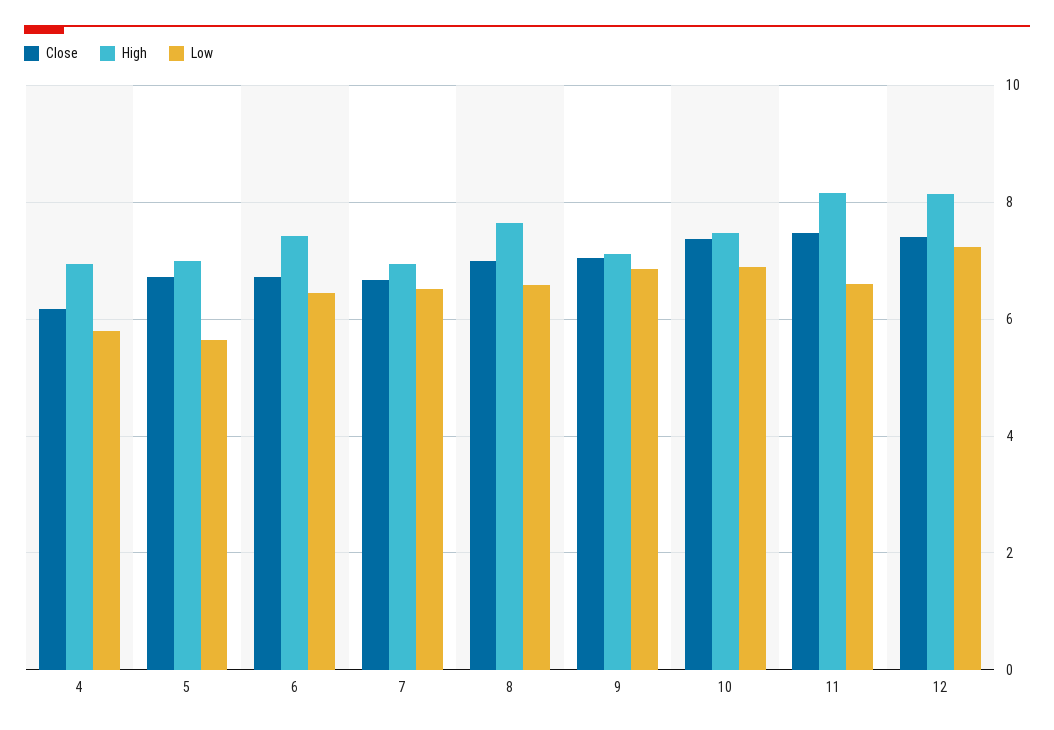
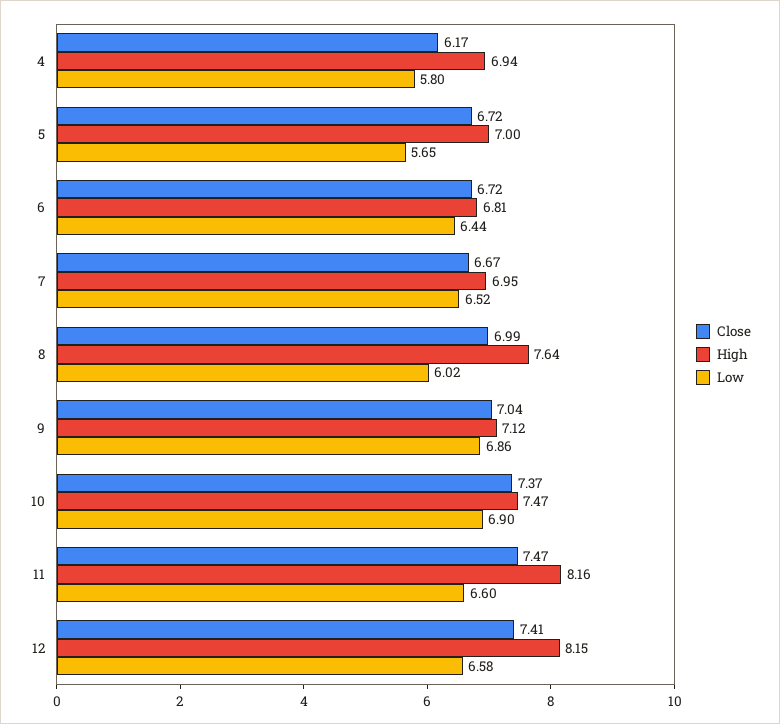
  {
    "Close": {
      "4": 6.17,
      "5": 6.72,
      "6": 6.72,
      "7": 6.67,
      "8": 6.99,
      "9": 7.04,
      "10": 7.37,
      "11": 7.47,
      "12": 7.41
    },
    "High": {
      "4": 6.94,
      "5": 7,
-     "6": 7.4,
+     "6": 6.81,
      "7": 6.95,
      "8": 7.64,
      "9": 7.12,
      "10": 7.47,
      "11": 8.16,
      "12": 8.15
    },
    "Low": {
      "4": 5.8,
      "5": 5.65,
      "6": 6.44,
      "7": 6.52,
-     "8": 6.6,
+     "8": 6.02,
      "9": 6.86,
      "10": 6.9,
      "11": 6.6,
-     "12": 7.2
+     "12": 6.58
    }
  }

